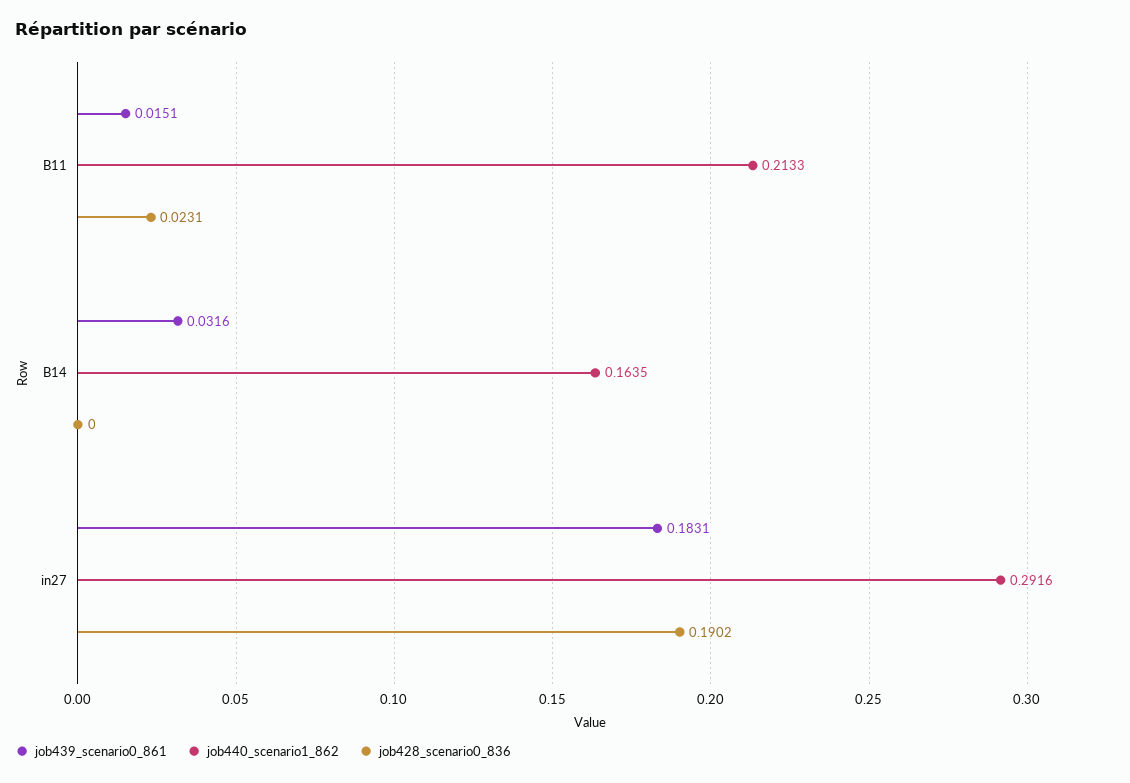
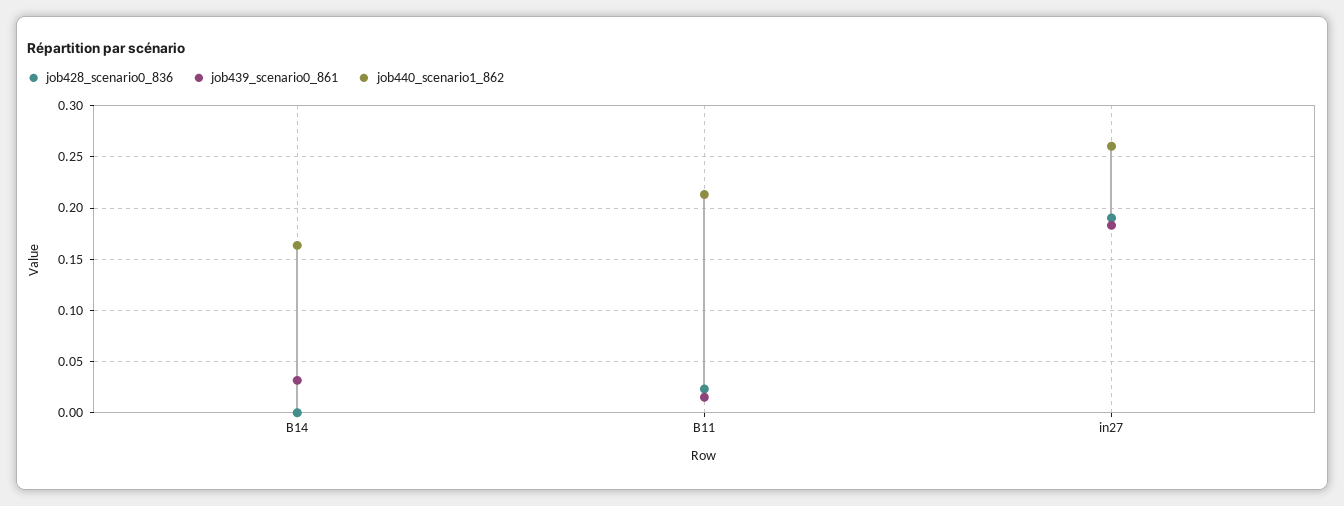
  {
    "job439_scenario0_861": {
      "B11": 0.0151,
      "B14": 0.0316,
      "in27": 0.1831
    },
    "job440_scenario1_862": {
      "B11": 0.2133,
      "B14": 0.1635,
-     "in27": 0.2916
+     "in27": 0.26
    },
    "job428_scenario0_836": {
      "B11": 0.0231,
      "B14": 0,
      "in27": 0.1902
    }
  }

